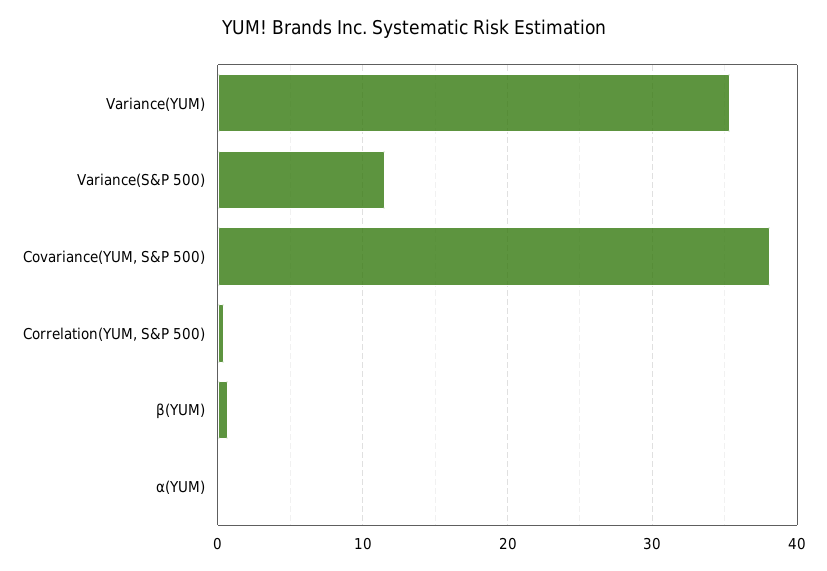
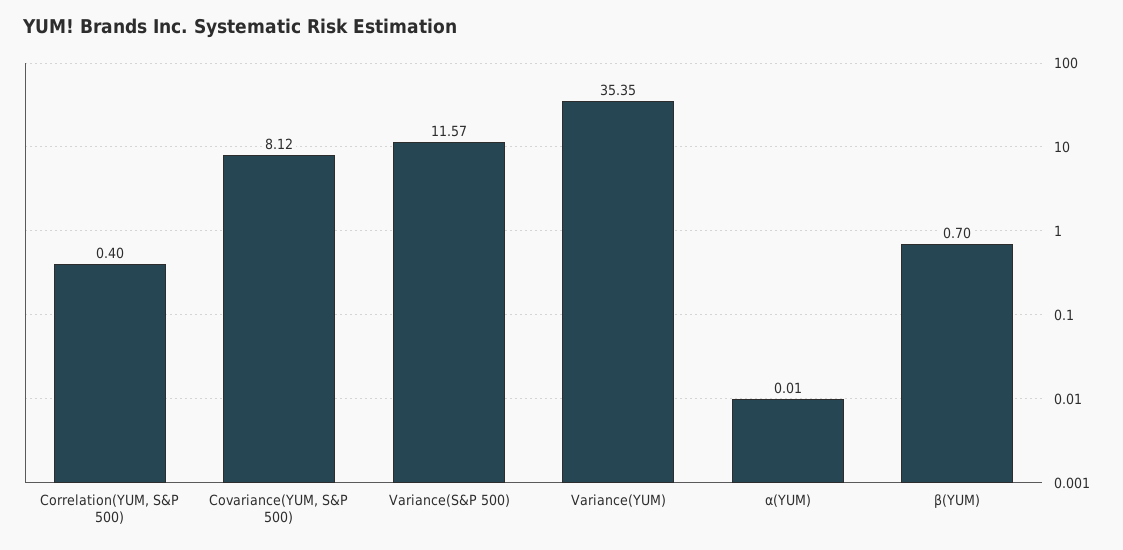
  {
    "Variance(YUM)": 35.35,
    "Variance(S&P 500)": 11.57,
-   "Covariance(YUM, S&P 500)": 38,
+   "Covariance(YUM, S&P 500)": 8.12,
    "Correlation(YUM, S&P 500)": 0.4,
    "β(YUM)": 0.7,
    "α(YUM)": 0.01
  }

